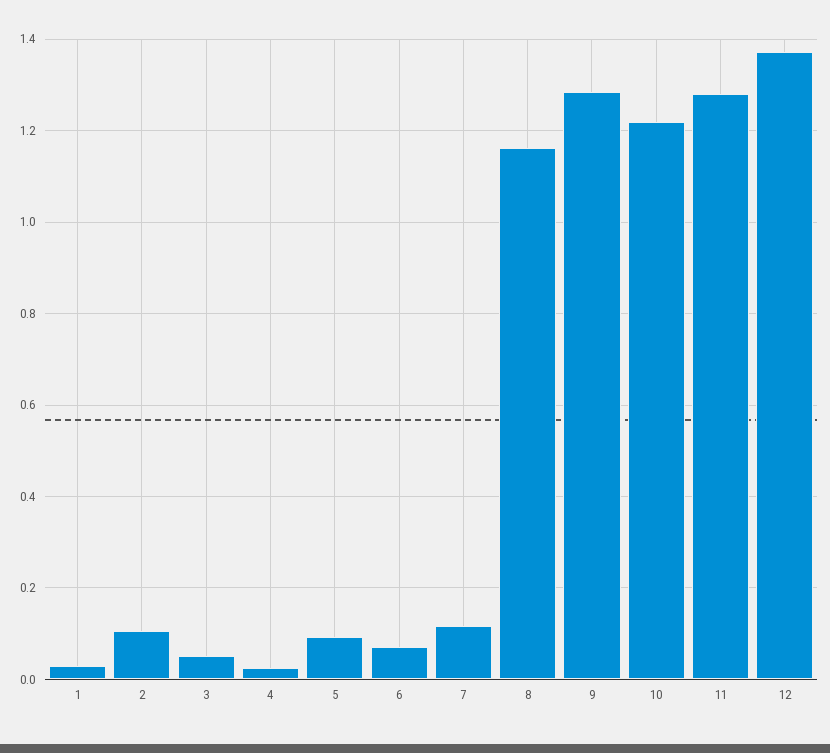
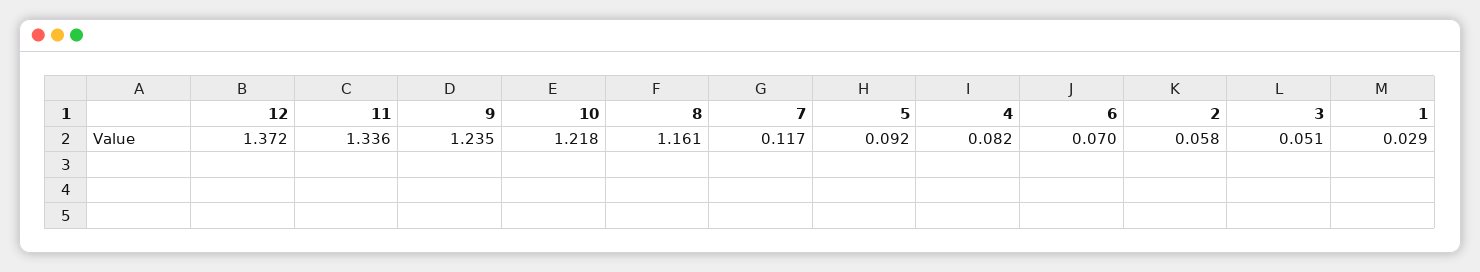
  {
    "1": 0.029,
-   "2": 0.1,
+   "2": 0.058,
    "3": 0.051,
-   "4": 0.02,
+   "4": 0.082,
    "5": 0.092,
    "6": 0.07,
    "7": 0.117,
    "8": 1.161,
-   "9": 1.28,
+   "9": 1.235,
    "10": 1.218,
-   "11": 1.28,
+   "11": 1.336,
    "12": 1.372
  }

